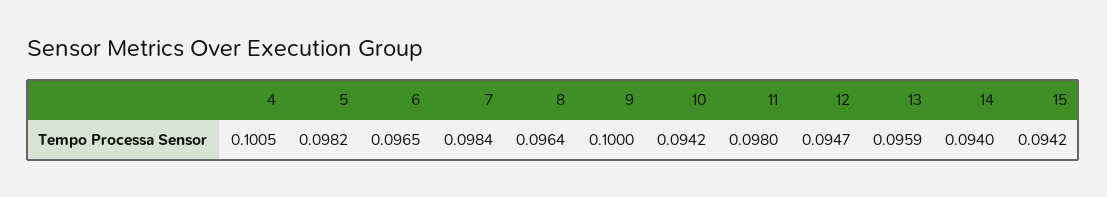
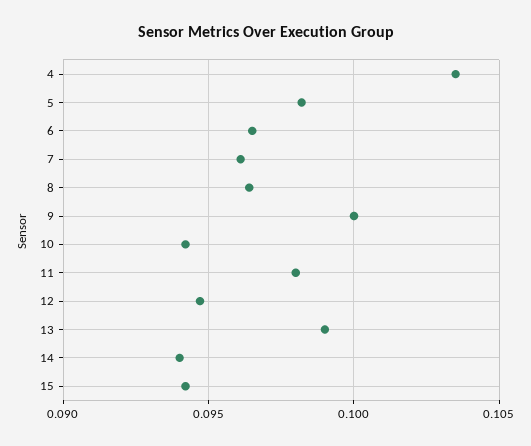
  {
-   "4": 0.1005,
+   "4": 0.1035,
    "5": 0.0982,
    "6": 0.0965,
-   "7": 0.0984,
+   "7": 0.096,
    "8": 0.0964,
    "9": 0.1,
    "10": 0.0942,
    "11": 0.098,
    "12": 0.0947,
-   "13": 0.0959,
+   "13": 0.099,
    "14": 0.094,
    "15": 0.0942
  }

